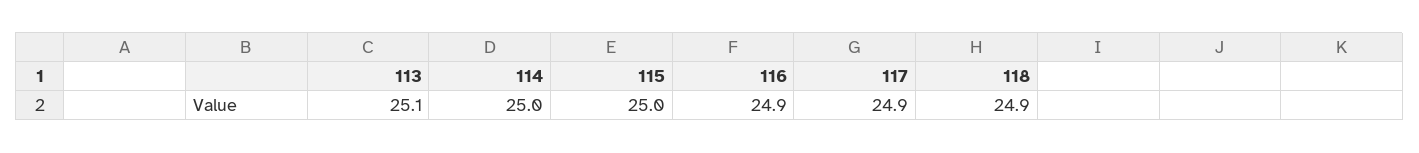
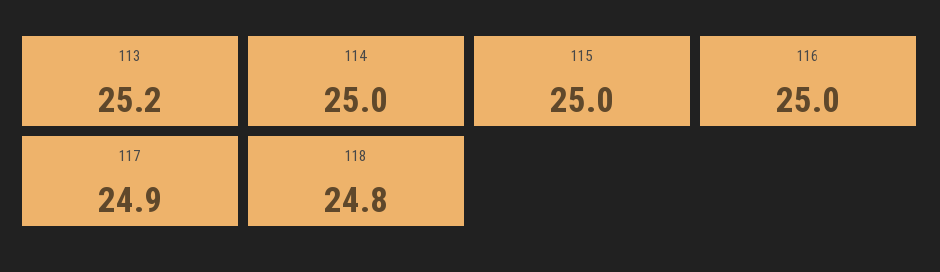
  {
-   "113": 25.1,
+   "113": 25.2,
    "114": 25,
    "115": 25,
-   "116": 24.9,
+   "116": 25,
    "117": 24.9,
-   "118": 24.9
+   "118": 24.8
  }

